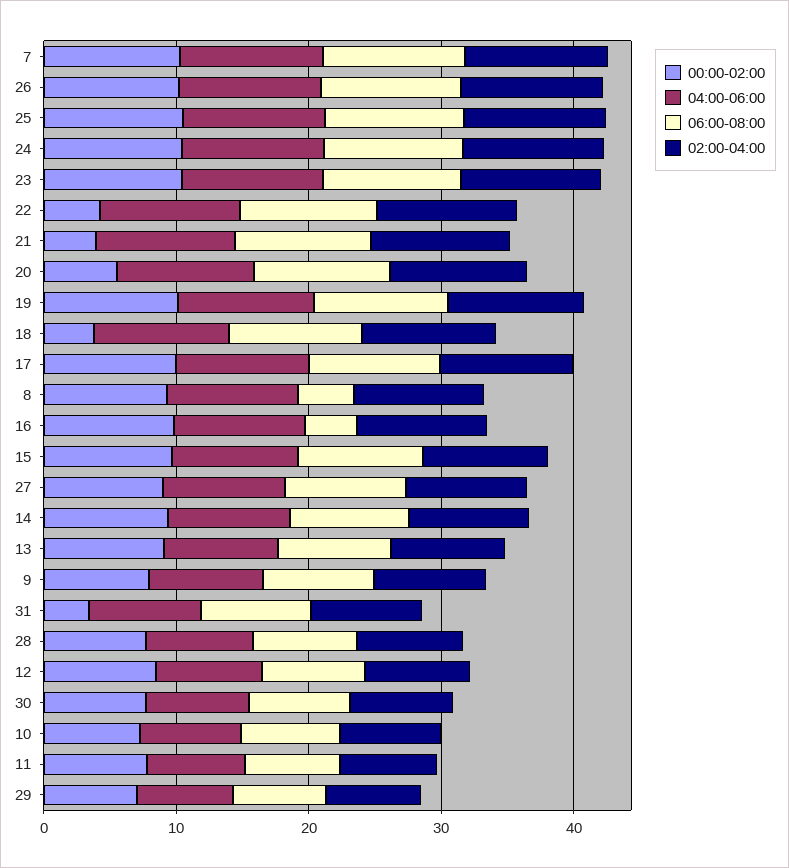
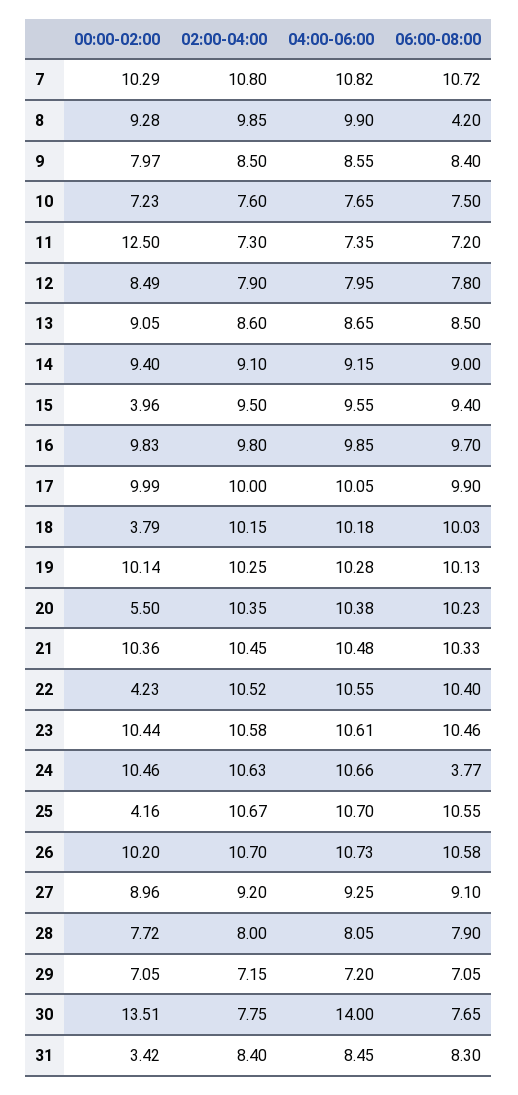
  {
    "00:00-02:00": {
      "7": 10.29,
      "26": 10.2,
-     "25": 10,
+     "25": 4.16,
      "24": 10.46,
      "23": 10.44,
      "22": 4.23,
-     "21": 4,
+     "21": 10.36,
      "20": 5.5,
      "19": 10.14,
      "18": 3.79,
      "17": 9.99,
      "8": 9.28,
      "16": 9.83,
-     "15": 10,
+     "15": 3.96,
      "27": 8.96,
      "14": 9.4,
      "13": 9.05,
      "9": 7.97,
      "31": 3.42,
      "28": 7.72,
      "12": 8.49,
-     "30": 8,
+     "30": 13.51,
      "10": 7.23,
-     "11": 8,
+     "11": 12.5,
      "29": 7.05
    },
    "04:00-06:00": {
      "7": 10.82,
      "26": 10.73,
      "25": 10.7,
      "24": 10.66,
      "23": 10.61,
      "22": 10.55,
      "21": 10.48,
      "20": 10.38,
      "19": 10.28,
      "18": 10.18,
      "17": 10.05,
      "8": 9.9,
      "16": 9.85,
      "15": 9.55,
      "27": 9.25,
      "14": 9.15,
      "13": 8.65,
      "9": 8.55,
      "31": 8.45,
      "28": 8.05,
      "12": 7.95,
-     "30": 8,
+     "30": 14,
      "10": 7.65,
      "11": 7.35,
      "29": 7.2
    },
    "06:00-08:00": {
      "7": 10.72,
      "26": 10.58,
      "25": 10.55,
-     "24": 10,
+     "24": 3.77,
      "23": 10.46,
      "22": 10.4,
      "21": 10.33,
      "20": 10.23,
      "19": 10.13,
      "18": 10.03,
      "17": 9.9,
      "8": 4.2,
-     "16": 4,
+     "16": 9.7,
      "15": 9.4,
      "27": 9.1,
      "14": 9,
      "13": 8.5,
      "9": 8.4,
      "31": 8.3,
      "28": 7.9,
      "12": 7.8,
      "30": 7.65,
      "10": 7.5,
      "11": 7.2,
      "29": 7.05
    },
    "02:00-04:00": {
      "7": 10.8,
      "26": 10.7,
      "25": 10.67,
      "24": 10.63,
      "23": 10.58,
      "22": 10.52,
      "21": 10.45,
      "20": 10.35,
      "19": 10.25,
      "18": 10.15,
      "17": 10,
      "8": 9.85,
      "16": 9.8,
      "15": 9.5,
      "27": 9.2,
      "14": 9.1,
      "13": 8.6,
      "9": 8.5,
      "31": 8.4,
      "28": 8,
      "12": 7.9,
      "30": 7.75,
      "10": 7.6,
      "11": 7.3,
      "29": 7.15
    }
  }

